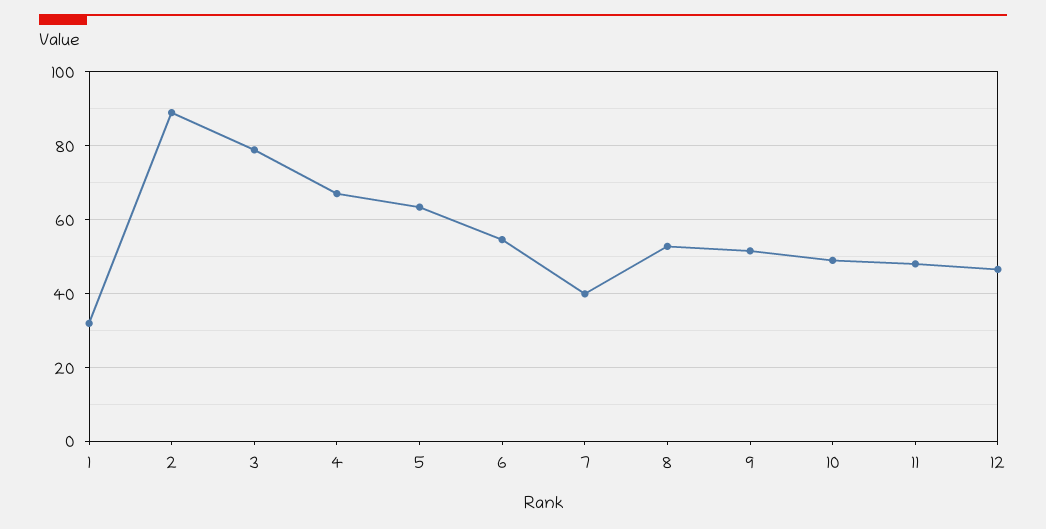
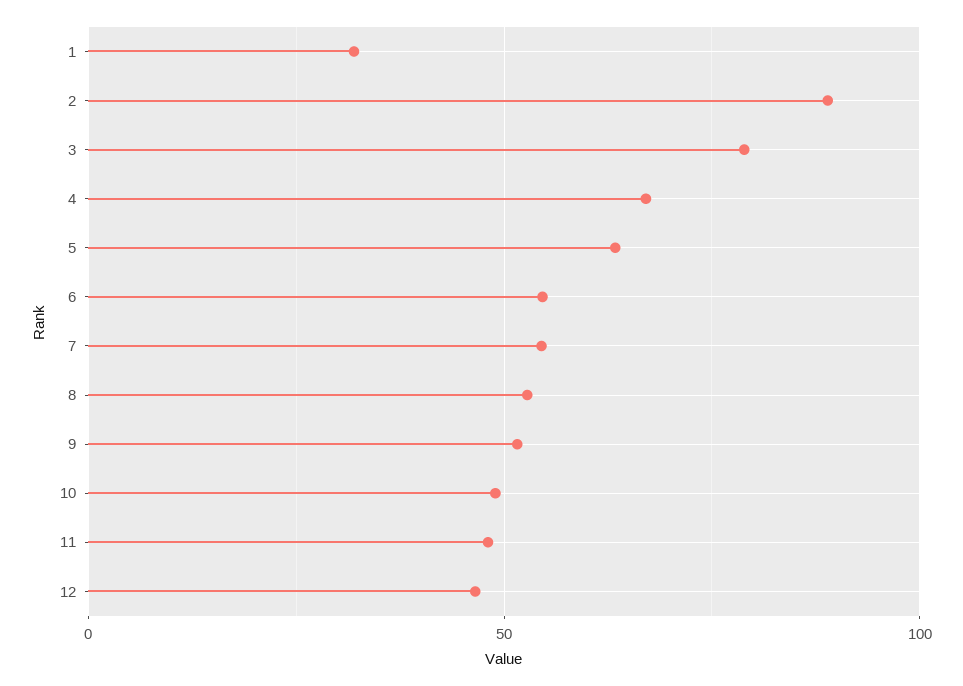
  {
    "1": 32,
    "2": 88,
    "3": 78,
    "4": 68,
    "5": 64,
    "6": 54,
-   "7": 40,
+   "7": 55,
    "8": 52,
    "9": 52,
    "10": 48,
    "11": 48,
    "12": 46
  }

